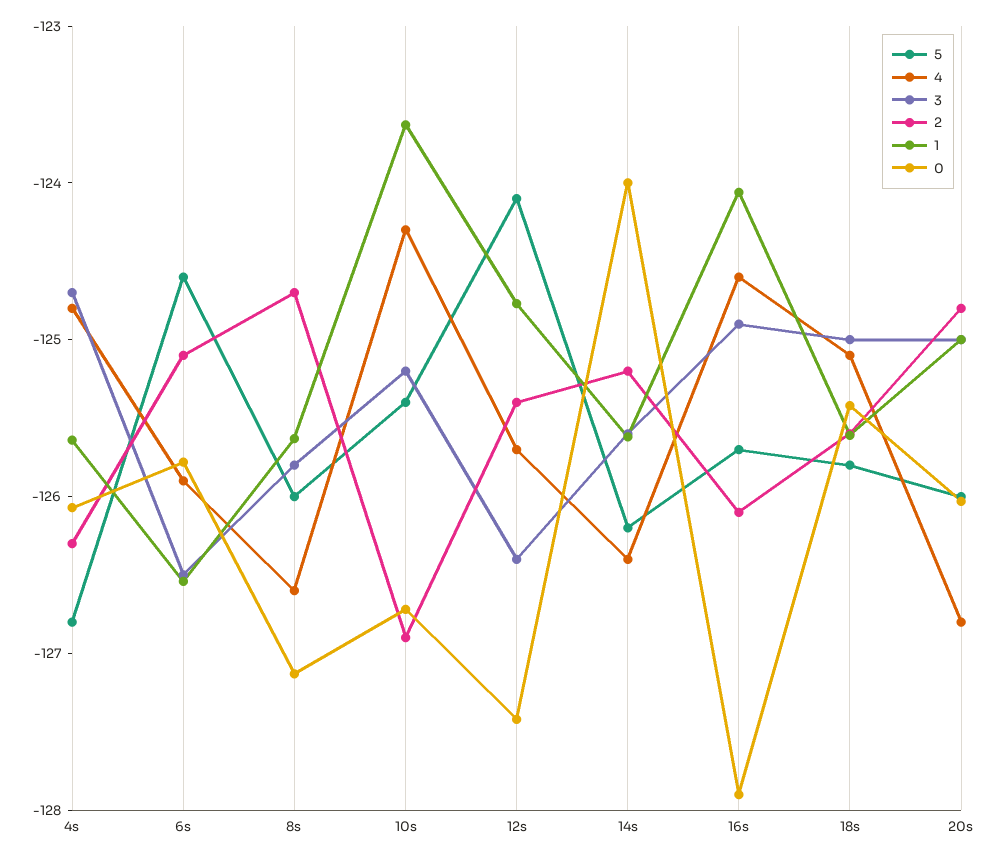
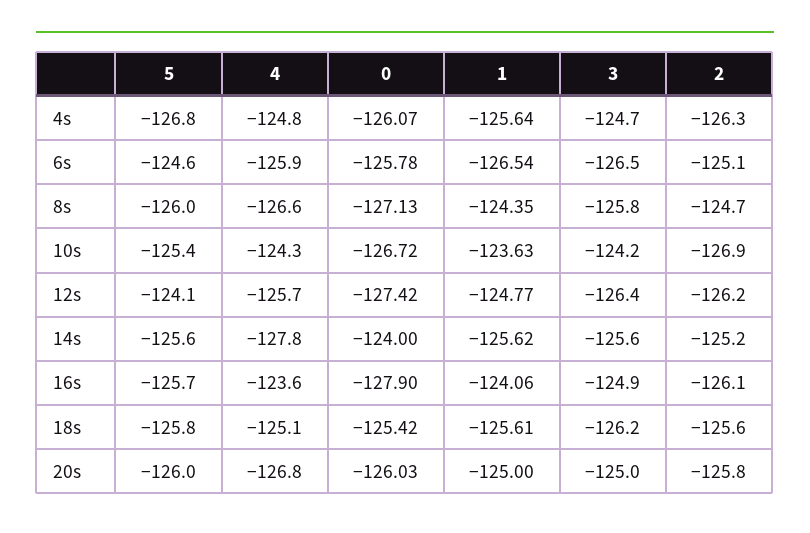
  {
    "5": {
      "4s": -126.8,
      "6s": -124.6,
      "8s": -126,
      "10s": -125.4,
      "12s": -124.1,
-     "14s": -126.2,
+     "14s": -125.6,
      "16s": -125.7,
      "18s": -125.8,
      "20s": -126
    },
    "4": {
      "4s": -124.8,
      "6s": -125.9,
      "8s": -126.6,
      "10s": -124.3,
      "12s": -125.7,
-     "14s": -126.4,
+     "14s": -127.8,
-     "16s": -124.6,
+     "16s": -123.6,
      "18s": -125.1,
      "20s": -126.8
    },
    "3": {
      "4s": -124.7,
      "6s": -126.5,
      "8s": -125.8,
-     "10s": -125.2,
+     "10s": -124.2,
      "12s": -126.4,
      "14s": -125.6,
      "16s": -124.9,
-     "18s": -125,
+     "18s": -126.2,
      "20s": -125
    },
    "2": {
      "4s": -126.3,
      "6s": -125.1,
      "8s": -124.7,
      "10s": -126.9,
-     "12s": -125.4,
+     "12s": -126.2,
      "14s": -125.2,
      "16s": -126.1,
      "18s": -125.6,
-     "20s": -124.8
+     "20s": -125.8
    },
    "1": {
      "4s": -125.64,
      "6s": -126.54,
-     "8s": -125.6,
+     "8s": -124.35,
      "10s": -123.63,
      "12s": -124.77,
      "14s": -125.62,
      "16s": -124.06,
      "18s": -125.61,
      "20s": -125
    },
    "0": {
      "4s": -126.07,
      "6s": -125.78,
      "8s": -127.13,
      "10s": -126.72,
      "12s": -127.42,
      "14s": -124,
      "16s": -127.9,
      "18s": -125.42,
      "20s": -126.03
    }
  }

